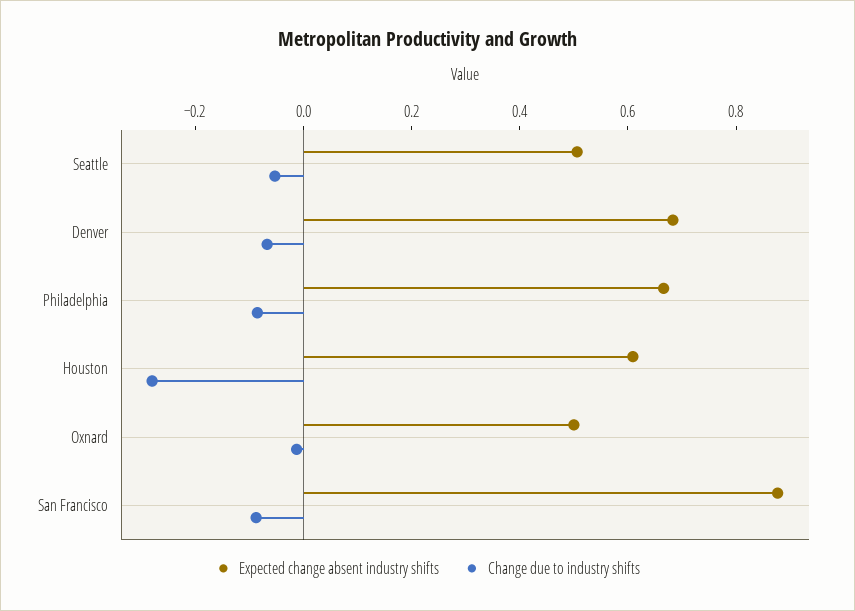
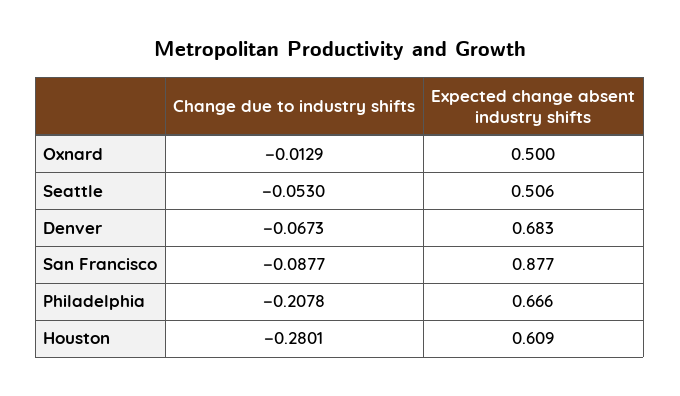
  {
    "Expected change absent industry shifts": {
      "Seattle": 0.506,
      "Denver": 0.683,
      "Philadelphia": 0.666,
      "Houston": 0.609,
      "Oxnard": 0.5,
      "San Francisco": 0.877
    },
    "Change due to industry shifts": {
      "Seattle": -0.053,
      "Denver": -0.0673,
-     "Philadelphia": -0.1,
+     "Philadelphia": -0.2078,
      "Houston": -0.2801,
      "Oxnard": -0.0129,
      "San Francisco": -0.0877
    }
  }

